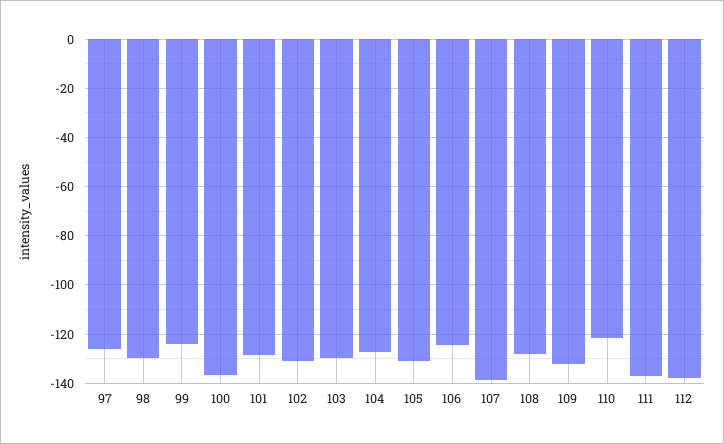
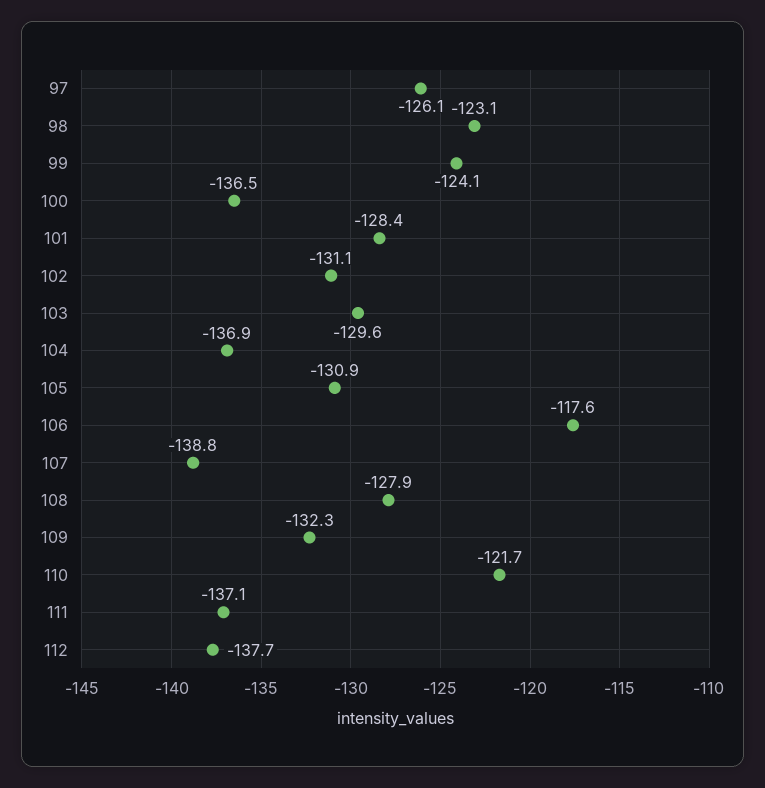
  {
    "97": -126.1,
-   "98": -130,
+   "98": -123.1,
    "99": -124.1,
    "100": -136.5,
    "101": -128.4,
    "102": -131.1,
    "103": -129.6,
-   "104": -127.5,
+   "104": -136.9,
    "105": -130.9,
-   "106": -125,
+   "106": -117.6,
    "107": -138.8,
    "108": -127.9,
    "109": -132.3,
    "110": -121.7,
    "111": -137.1,
    "112": -137.7
  }

